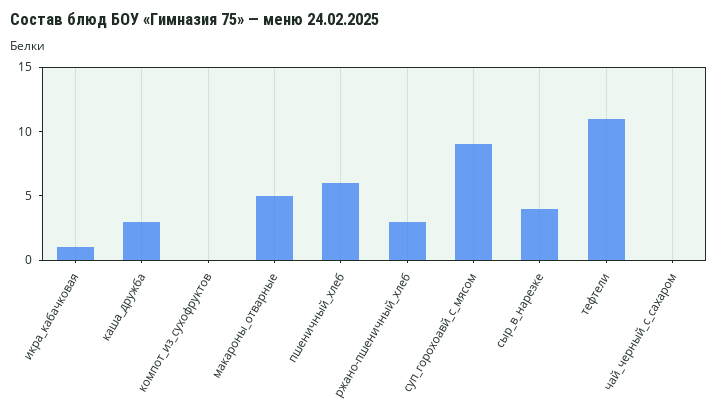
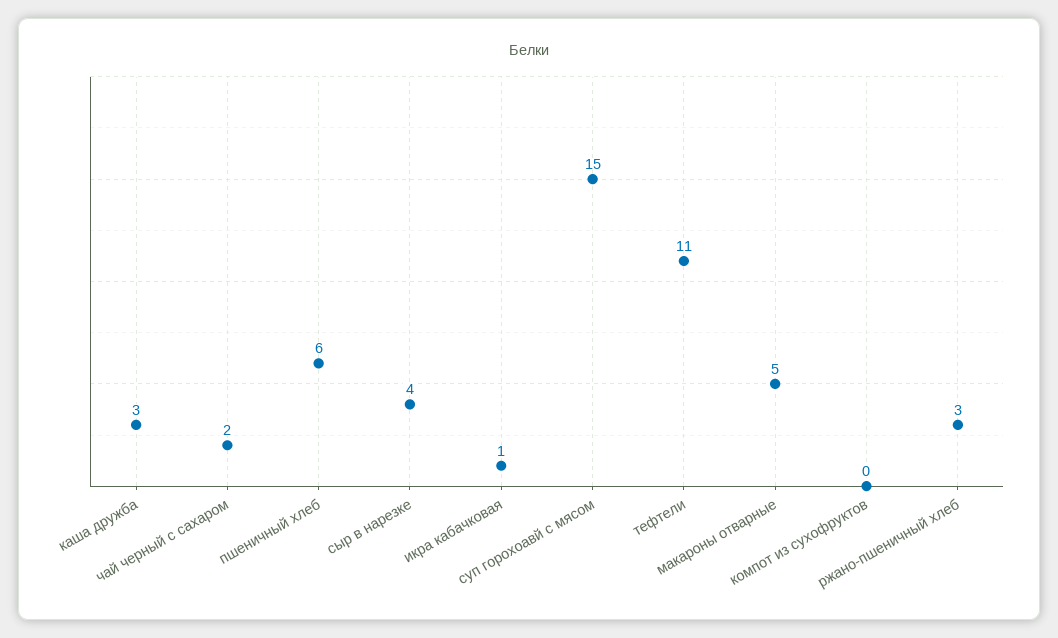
  {
    "икра_кабачковая": 1,
    "каша_дружба": 3,
    "компот_из_сухофруктов": 0,
    "макароны_отварные": 5,
    "пшеничный_хлеб": 6,
    "ржано-пшеничный_хлеб": 3,
-   "суп_горохоавй_с_мясом": 9,
+   "суп_горохоавй_с_мясом": 15,
    "сыр_в_нарезке": 4,
    "тефтели": 11,
-   "чай_черный_с_сахаром": 0
+   "чай_черный_с_сахаром": 2
  }

